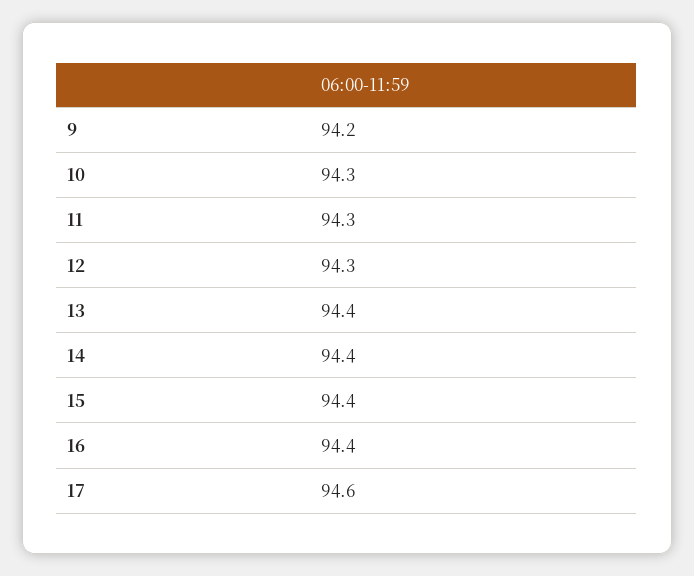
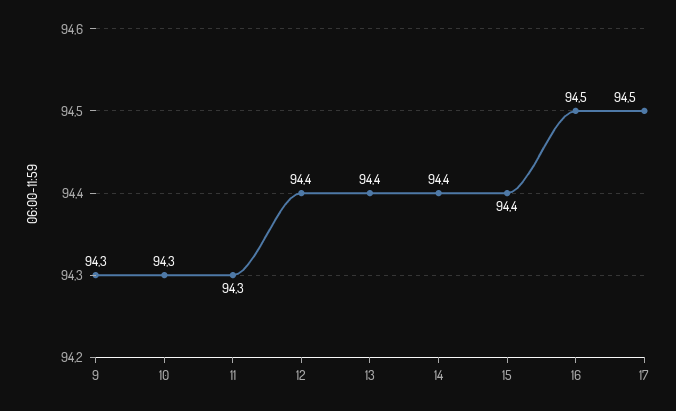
  {
-   "9": 94.2,
+   "9": 94.3,
    "10": 94.3,
    "11": 94.3,
-   "12": 94.3,
+   "12": 94.4,
    "13": 94.4,
    "14": 94.4,
    "15": 94.4,
-   "16": 94.4,
+   "16": 94.5,
-   "17": 94.6
+   "17": 94.5
  }

